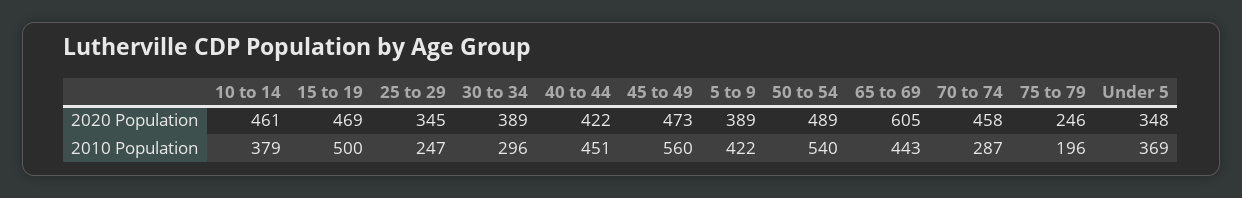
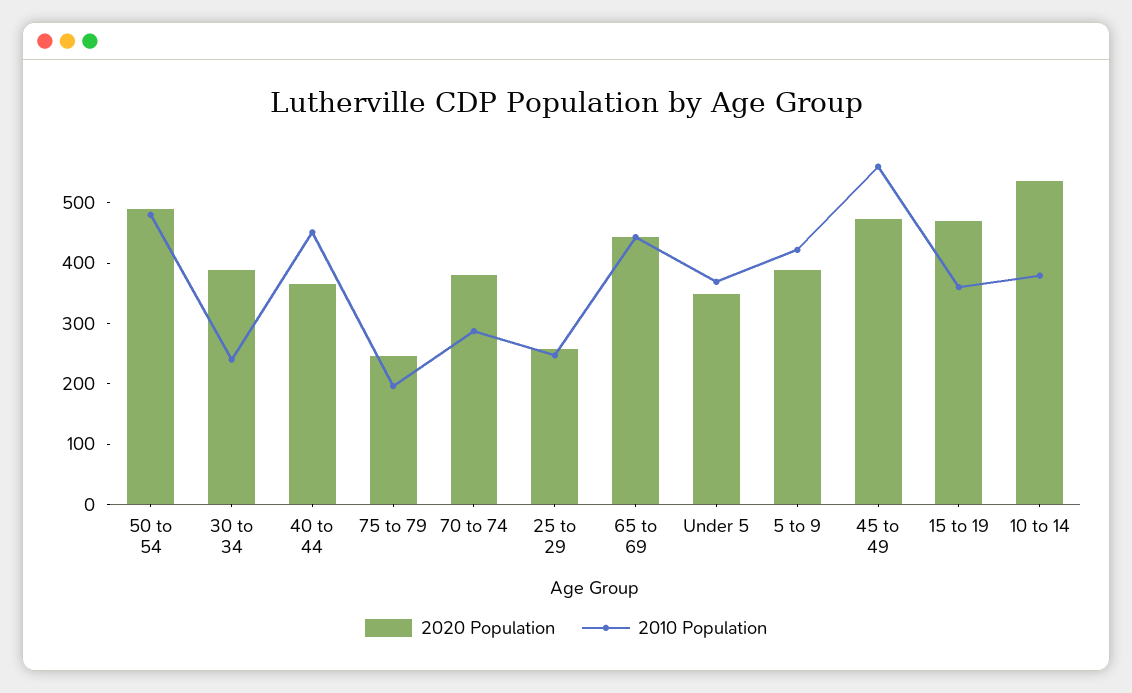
  {
    "2020 Population": {
-     "10 to 14": 461,
+     "10 to 14": 540,
      "15 to 19": 469,
-     "25 to 29": 345,
+     "25 to 29": 260,
      "30 to 34": 389,
-     "40 to 44": 422,
+     "40 to 44": 360,
      "45 to 49": 473,
      "5 to 9": 389,
      "50 to 54": 489,
-     "65 to 69": 605,
+     "65 to 69": 440,
-     "70 to 74": 458,
+     "70 to 74": 380,
      "75 to 79": 246,
      "Under 5": 348
    },
    "2010 Population": {
      "10 to 14": 379,
-     "15 to 19": 500,
+     "15 to 19": 360,
      "25 to 29": 247,
-     "30 to 34": 296,
+     "30 to 34": 240,
      "40 to 44": 451,
      "45 to 49": 560,
      "5 to 9": 422,
-     "50 to 54": 540,
+     "50 to 54": 480,
      "65 to 69": 443,
      "70 to 74": 287,
      "75 to 79": 196,
      "Under 5": 369
    }
  }

